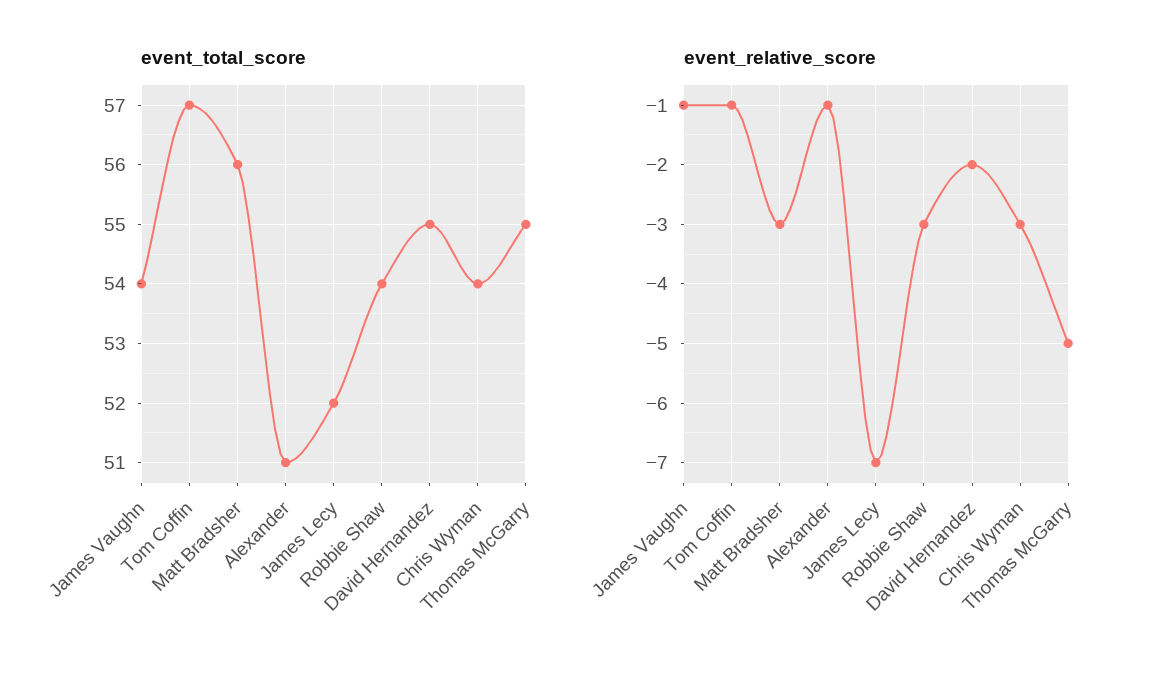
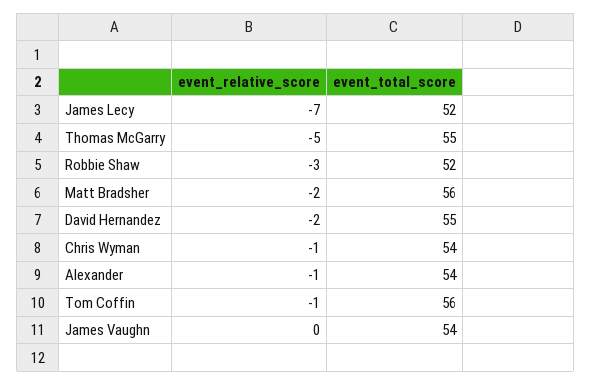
  {
    "event_total_score": {
      "James Vaughn": 54,
-     "Tom Coffin": 57,
+     "Tom Coffin": 56,
      "Matt Bradsher": 56,
-     "Alexander": 51,
+     "Alexander": 54,
      "James Lecy": 52,
-     "Robbie Shaw": 54,
+     "Robbie Shaw": 52,
      "David Hernandez": 55,
      "Chris Wyman": 54,
      "Thomas McGarry": 55
    },
    "event_relative_score": {
-     "James Vaughn": -1,
+     "James Vaughn": 0,
      "Tom Coffin": -1,
-     "Matt Bradsher": -3,
+     "Matt Bradsher": -2,
      "Alexander": -1,
      "James Lecy": -7,
      "Robbie Shaw": -3,
      "David Hernandez": -2,
-     "Chris Wyman": -3,
+     "Chris Wyman": -1,
      "Thomas McGarry": -5
    }
  }

